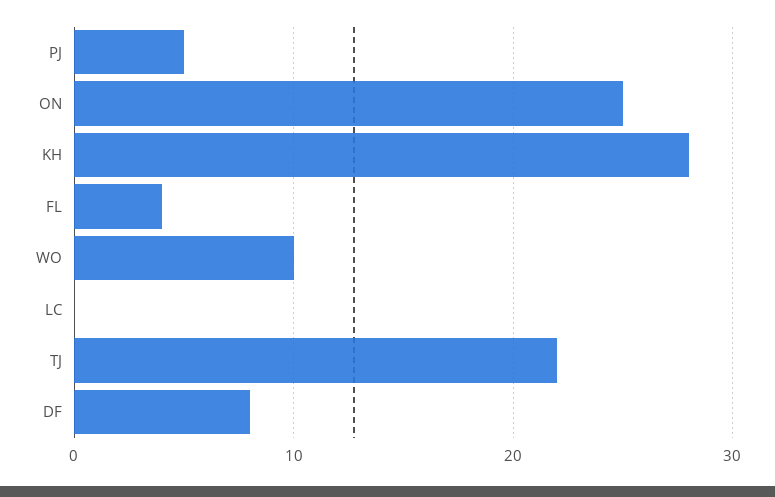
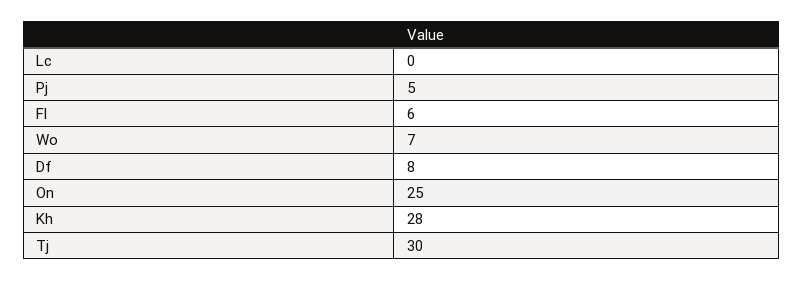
  {
    "PJ": 5,
    "ON": 25,
    "KH": 28,
-   "FL": 4,
+   "FL": 6,
-   "WO": 10,
+   "WO": 7,
    "LC": 0,
-   "TJ": 22,
+   "TJ": 30,
    "DF": 8
  }

